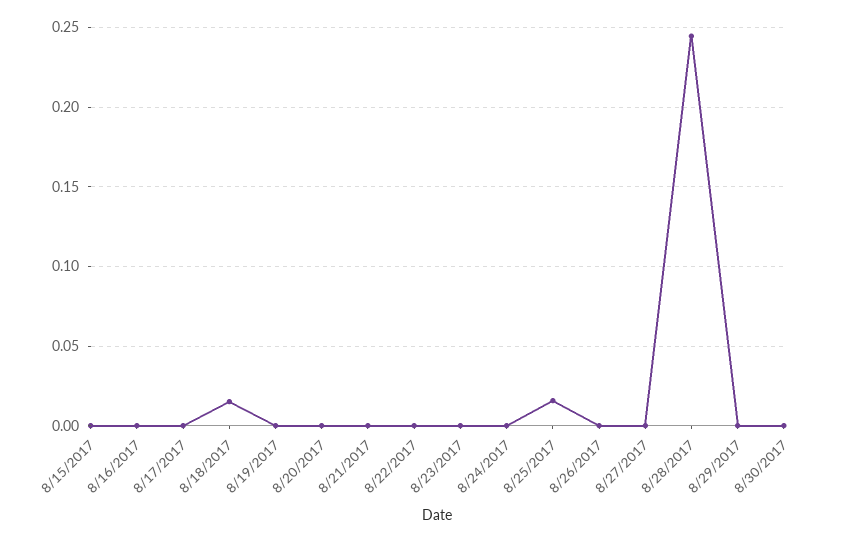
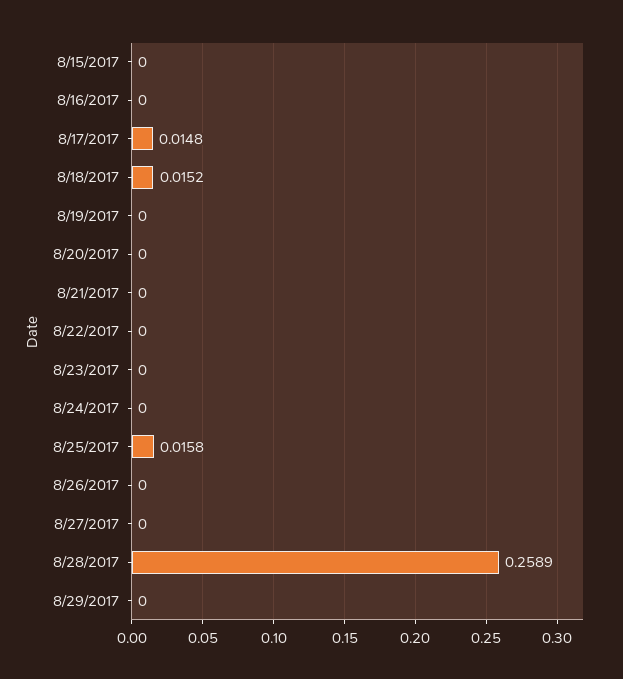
  {
    "8/15/2017": 0,
    "8/16/2017": 0,
-   "8/17/2017": 0,
+   "8/17/2017": 0.0148,
    "8/18/2017": 0.0152,
    "8/19/2017": 0,
    "8/20/2017": 0,
    "8/21/2017": 0,
    "8/22/2017": 0,
    "8/23/2017": 0,
    "8/24/2017": 0,
    "8/25/2017": 0.0158,
    "8/26/2017": 0,
    "8/27/2017": 0,
-   "8/28/2017": 0.245,
+   "8/28/2017": 0.2589,
-   "8/29/2017": 0,
+   "8/29/2017": 0
-   "8/30/2017": 0
  }

